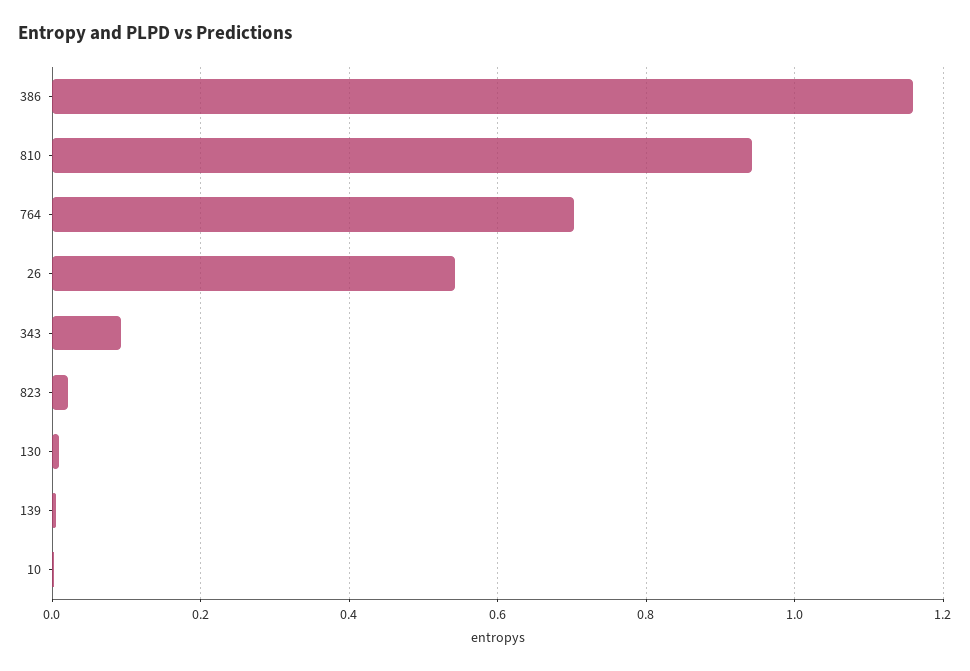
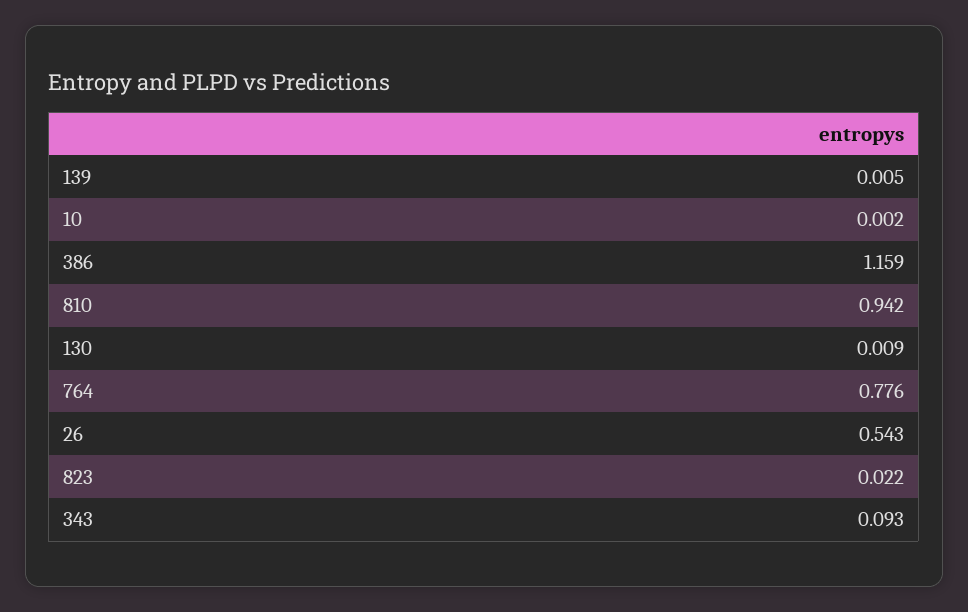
  {
    "386": 1.159,
    "810": 0.942,
-   "764": 0.7,
+   "764": 0.776,
    "26": 0.543,
    "343": 0.093,
    "823": 0.022,
    "130": 0.009,
    "139": 0.005,
    "10": 0.002
  }

